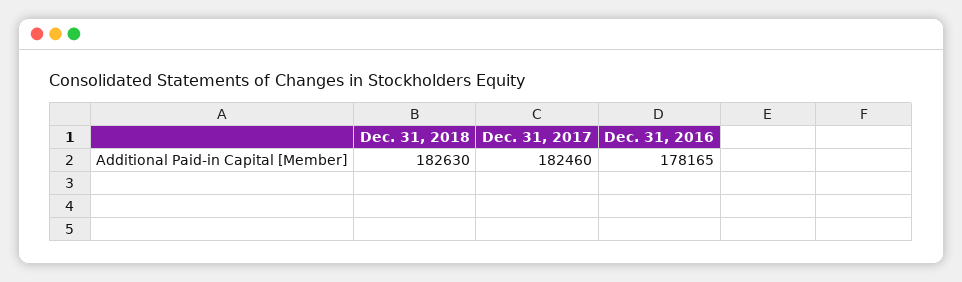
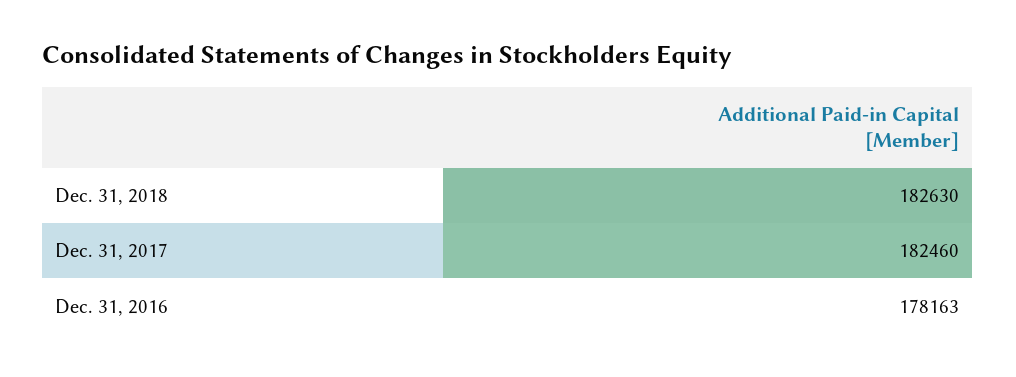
  {
    "Dec. 31, 2018": 182630,
    "Dec. 31, 2017": 182460,
-   "Dec. 31, 2016": 178165
+   "Dec. 31, 2016": 178163
  }

